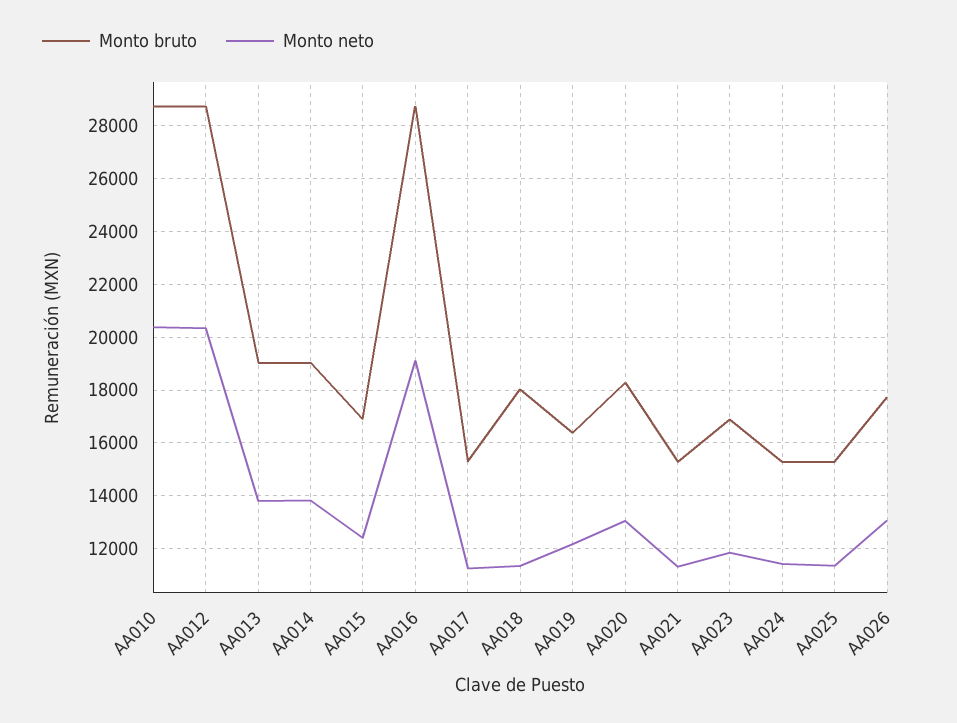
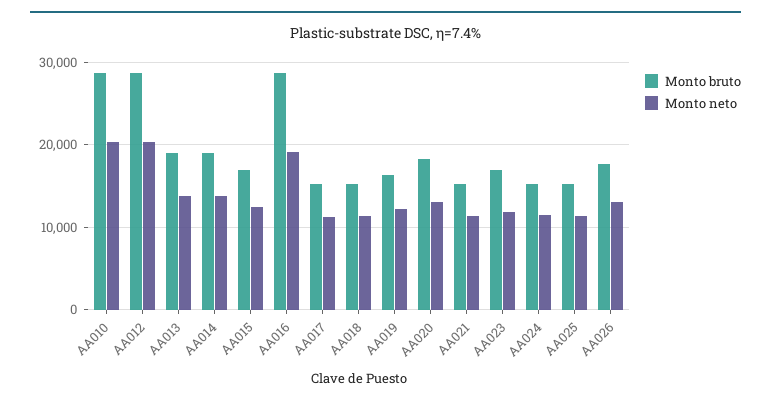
  {
    "Monto bruto": {
      "AA010": 28750,
      "AA012": 28750,
      "AA013": 19000,
      "AA014": 19000,
      "AA015": 17000,
      "AA016": 28750,
      "AA017": 15250,
-     "AA018": 18000,
+     "AA018": 15000,
      "AA019": 16500,
      "AA020": 18250,
      "AA021": 15250,
      "AA023": 17000,
      "AA024": 15250,
      "AA025": 15250,
      "AA026": 17750
    },
    "Monto neto": {
      "AA010": 20500,
      "AA012": 20250,
      "AA013": 13750,
      "AA014": 13750,
      "AA015": 12500,
      "AA016": 19000,
      "AA017": 11250,
      "AA018": 11250,
      "AA019": 12250,
      "AA020": 13000,
      "AA021": 11250,
      "AA023": 11750,
      "AA024": 11500,
      "AA025": 11250,
      "AA026": 13000
    }
  }

